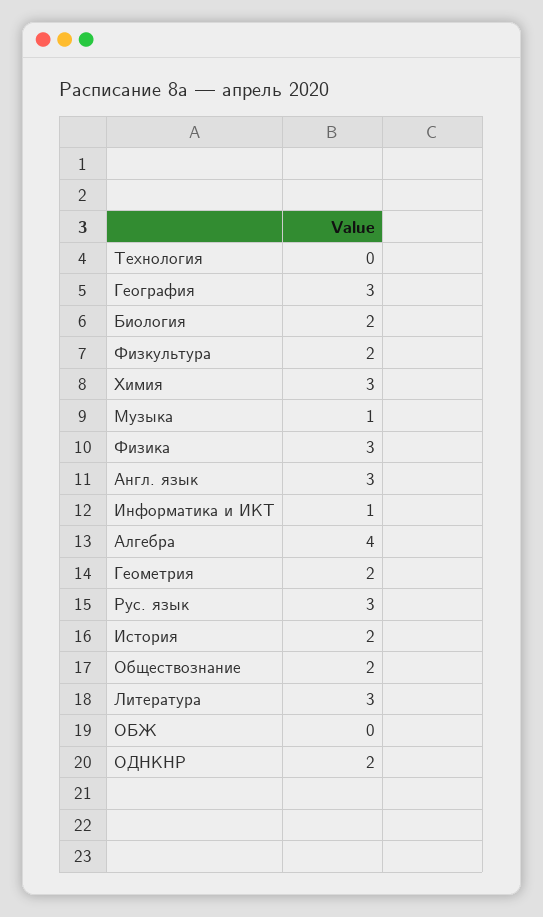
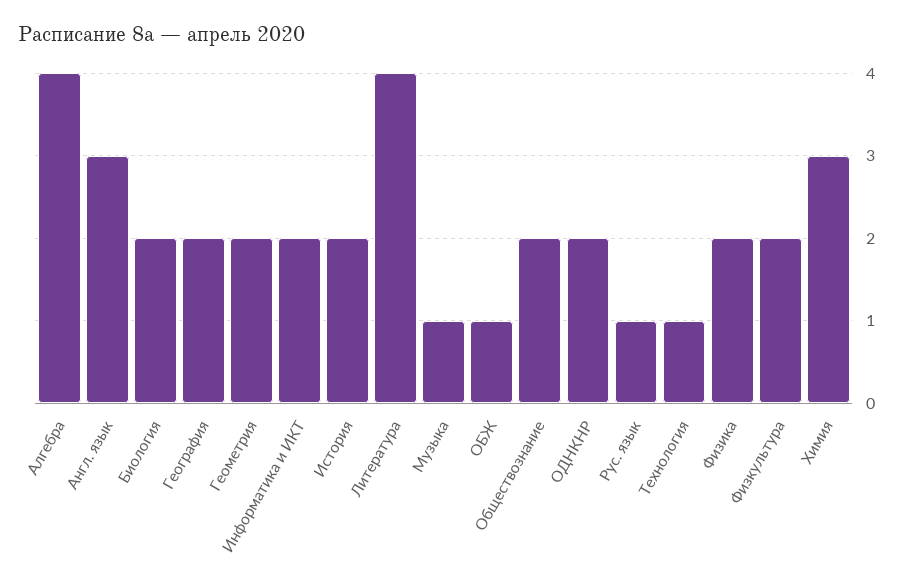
  {
-   "Технология": 0,
+   "Технология": 1,
-   "География": 3,
+   "География": 2,
    "Биология": 2,
    "Физкультура": 2,
    "Химия": 3,
    "Музыка": 1,
-   "Физика": 3,
+   "Физика": 2,
    "Англ. язык": 3,
-   "Информатика и ИКТ": 1,
+   "Информатика и ИКТ": 2,
    "Алгебра": 4,
    "Геометрия": 2,
-   "Рус. язык": 3,
+   "Рус. язык": 1,
    "История": 2,
    "Обществознание": 2,
-   "Литература": 3,
+   "Литература": 4,
-   "ОБЖ": 0,
+   "ОБЖ": 1,
    "ОДНКНР": 2
  }

